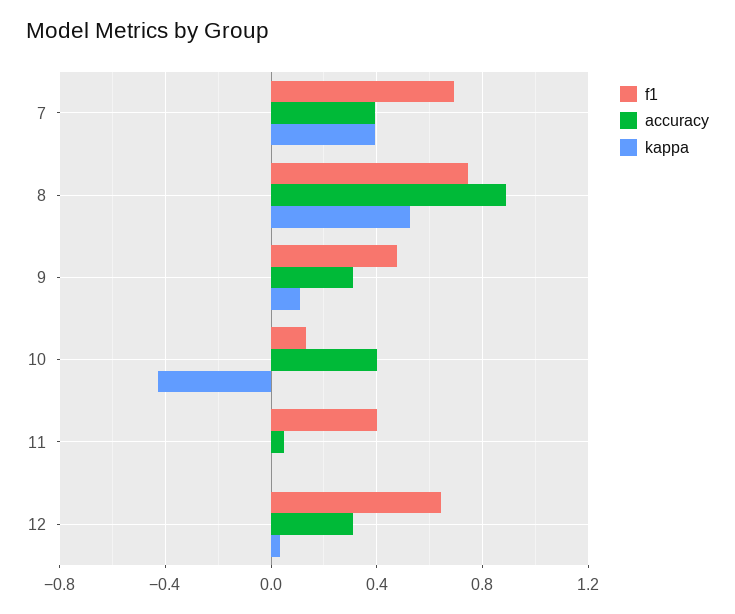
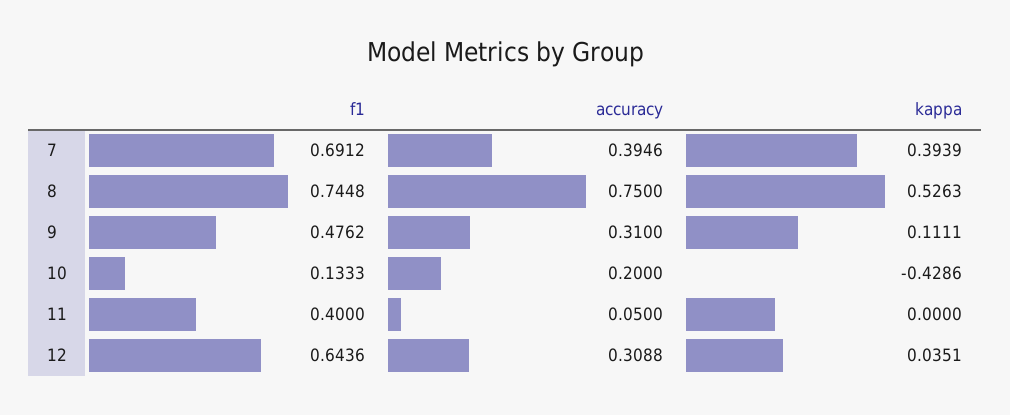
  {
    "f1": {
      "7": 0.6912,
      "8": 0.7448,
      "9": 0.4762,
      "10": 0.1333,
      "11": 0.4,
      "12": 0.6436
    },
    "accuracy": {
      "7": 0.3946,
-     "8": 0.9,
+     "8": 0.75,
      "9": 0.31,
-     "10": 0.4,
+     "10": 0.2,
      "11": 0.05,
      "12": 0.3088
    },
    "kappa": {
      "7": 0.3939,
      "8": 0.5263,
      "9": 0.1111,
      "10": -0.4286,
      "11": 0,
      "12": 0.0351
    }
  }

